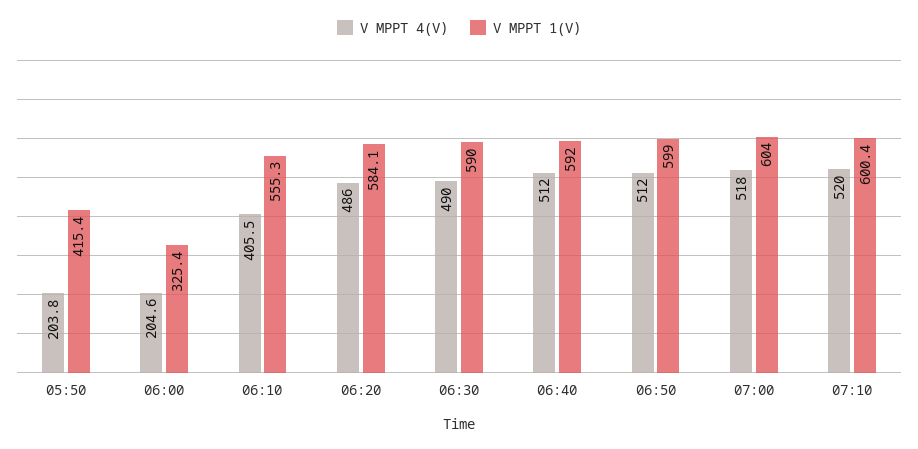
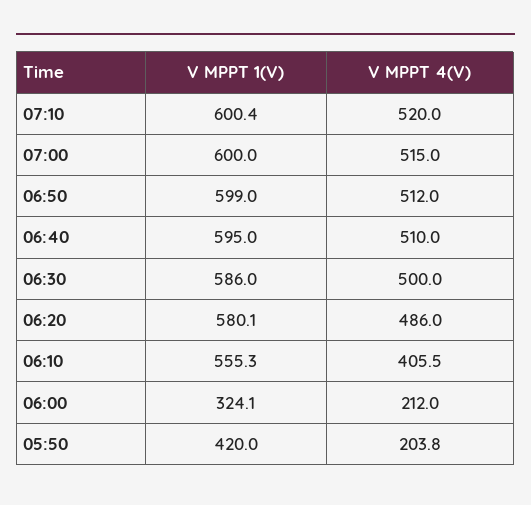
  {
    "V MPPT 4(V)": {
      "05:50": 203.8,
-     "06:00": 204.6,
+     "06:00": 212,
      "06:10": 405.5,
      "06:20": 486,
-     "06:30": 490,
+     "06:30": 500,
-     "06:40": 512,
+     "06:40": 510,
      "06:50": 512,
-     "07:00": 518,
+     "07:00": 515,
      "07:10": 520
    },
    "V MPPT 1(V)": {
-     "05:50": 415.4,
+     "05:50": 420,
-     "06:00": 325.4,
+     "06:00": 324.1,
      "06:10": 555.3,
-     "06:20": 584.1,
+     "06:20": 580.1,
-     "06:30": 590,
+     "06:30": 586,
-     "06:40": 592,
+     "06:40": 595,
      "06:50": 599,
-     "07:00": 604,
+     "07:00": 600,
      "07:10": 600.4
    }
  }

